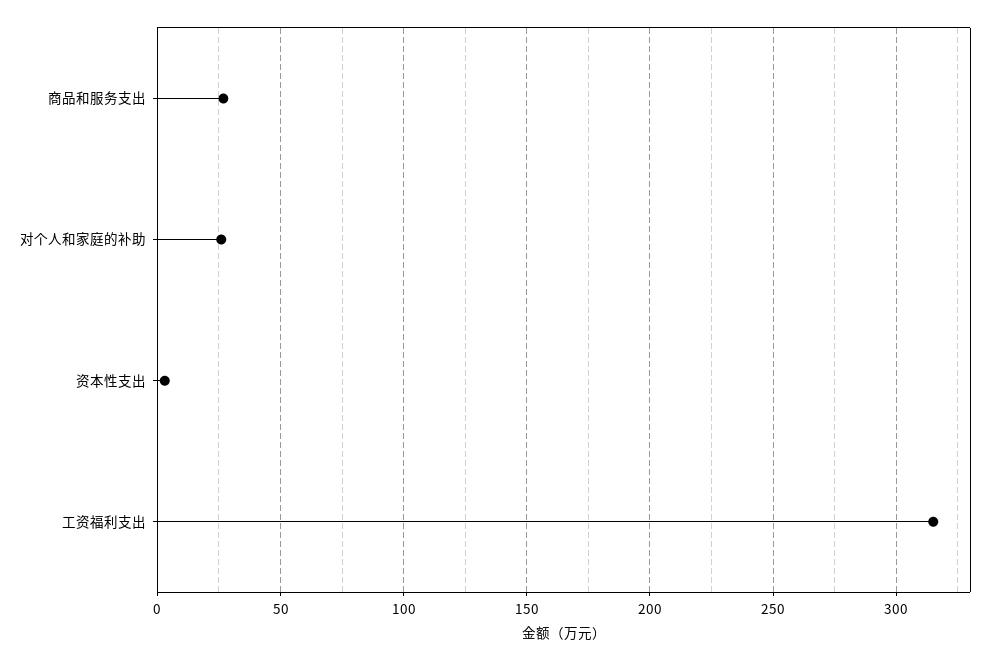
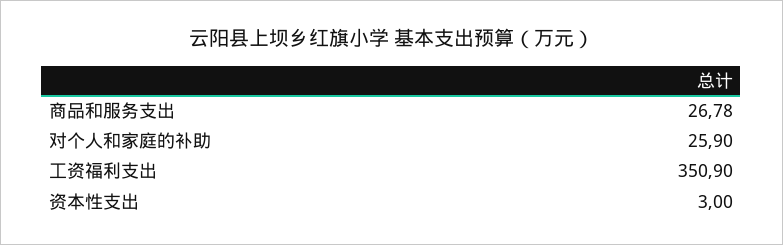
  {
    "商品和服务支出": 26.78,
    "对个人和家庭的补助": 25.9,
    "资本性支出": 3,
-   "工资福利支出": 315
+   "工资福利支出": 350.9
  }

